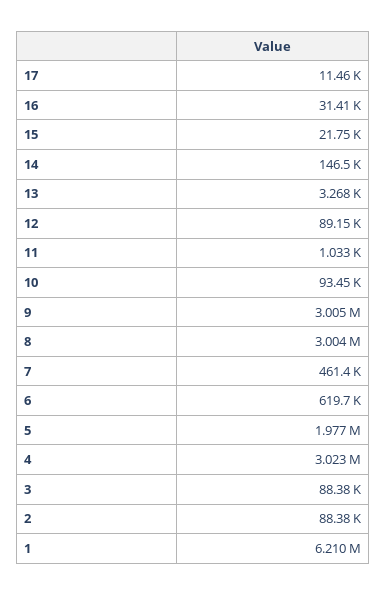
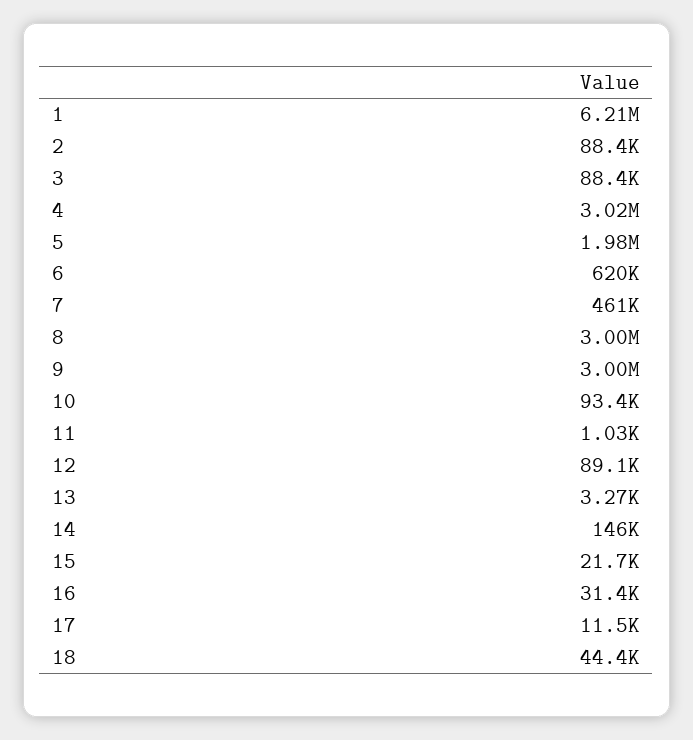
  {
    "17": 11460,
    "16": 31410,
    "15": 21750,
    "14": 146500,
    "13": 3268,
    "12": 89150,
    "11": 1033,
    "10": 93450,
    "9": 3005000,
    "8": 3004000,
    "7": 461400,
    "6": 619700,
    "5": 1977000,
    "4": 3023000,
    "3": 88380,
    "2": 88380,
-   "1": 6210000
+   "1": 6210000,
+   "18": 44400
  }

